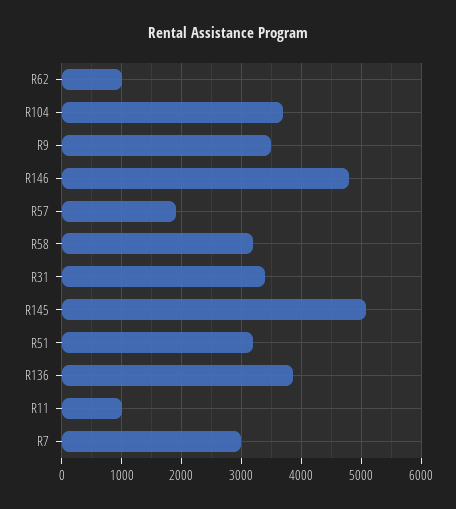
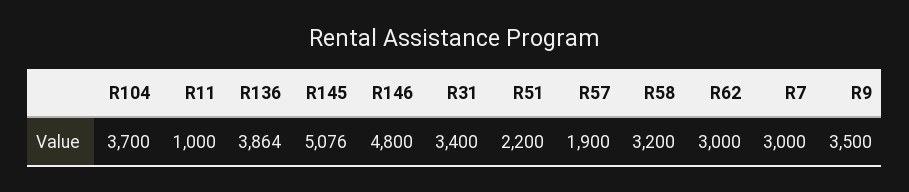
  {
-   "R62": 1000,
+   "R62": 3000,
    "R104": 3700,
    "R9": 3500,
    "R146": 4800,
    "R57": 1900,
    "R58": 3200,
    "R31": 3400,
    "R145": 5076,
-   "R51": 3200,
+   "R51": 2200,
    "R136": 3864,
    "R11": 1000,
    "R7": 3000
  }

